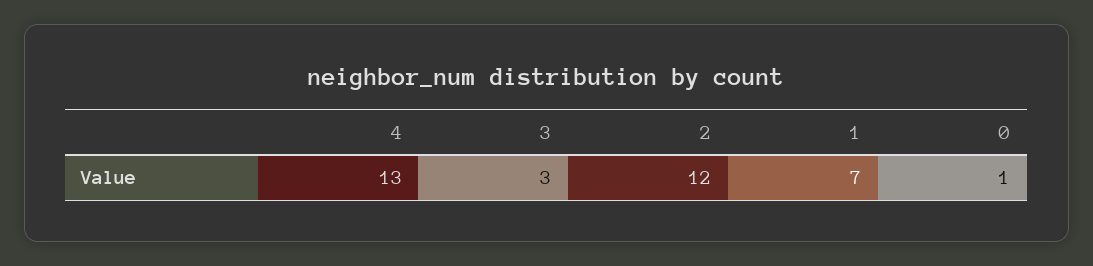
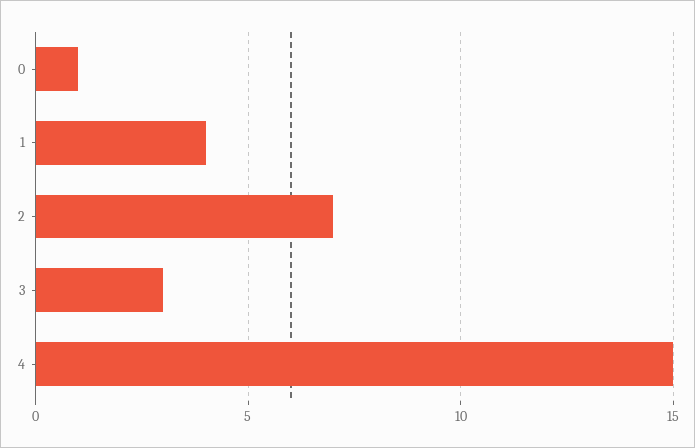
  {
-   "4": 13,
+   "4": 15,
    "3": 3,
-   "2": 12,
+   "2": 7,
-   "1": 7,
+   "1": 4,
    "0": 1
  }

